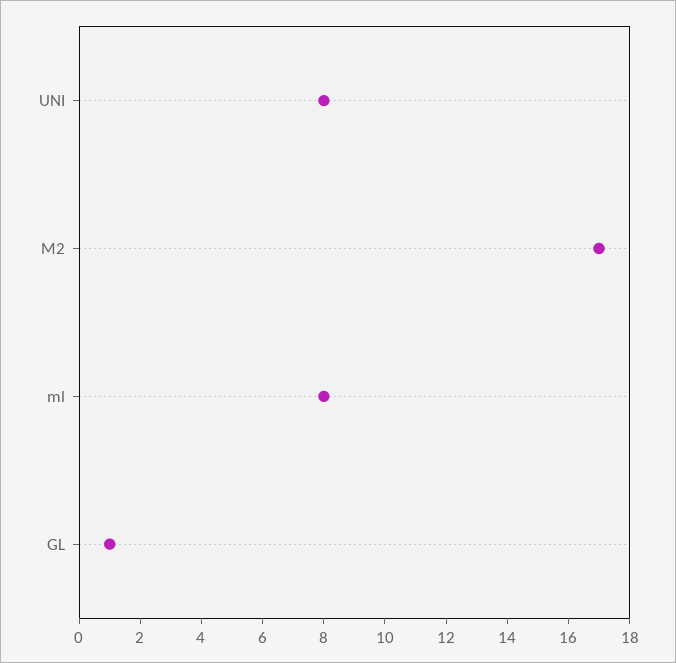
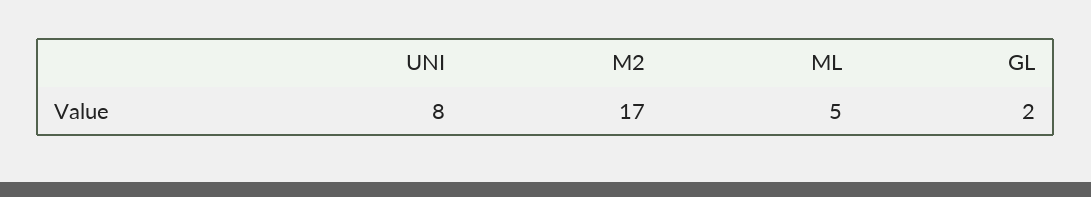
  {
    "UNI": 8,
    "M2": 17,
-   "ml": 8,
+   "ml": 5,
-   "GL": 1
+   "GL": 2
  }

